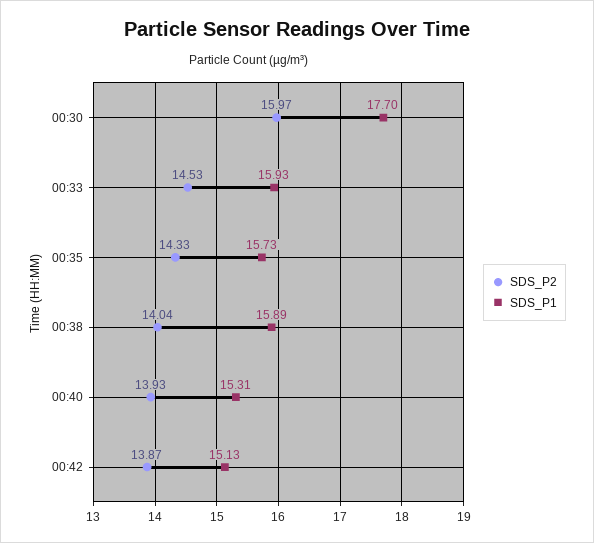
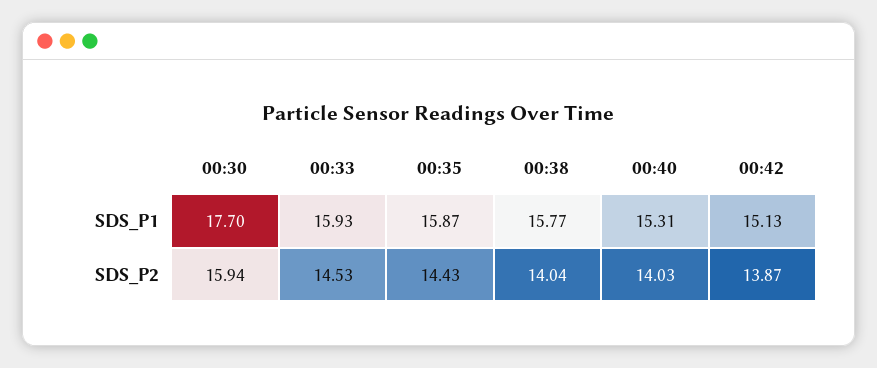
  {
    "SDS_P2": {
-     "00:30": 15.97,
+     "00:30": 15.94,
      "00:33": 14.53,
-     "00:35": 14.33,
+     "00:35": 14.43,
      "00:38": 14.04,
-     "00:40": 13.93,
+     "00:40": 14.03,
      "00:42": 13.87
    },
    "SDS_P1": {
      "00:30": 17.7,
      "00:33": 15.93,
-     "00:35": 15.73,
+     "00:35": 15.87,
-     "00:38": 15.89,
+     "00:38": 15.77,
      "00:40": 15.31,
      "00:42": 15.13
    }
  }

